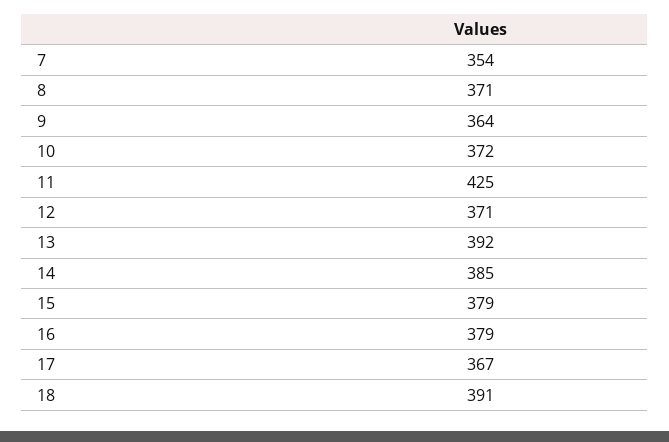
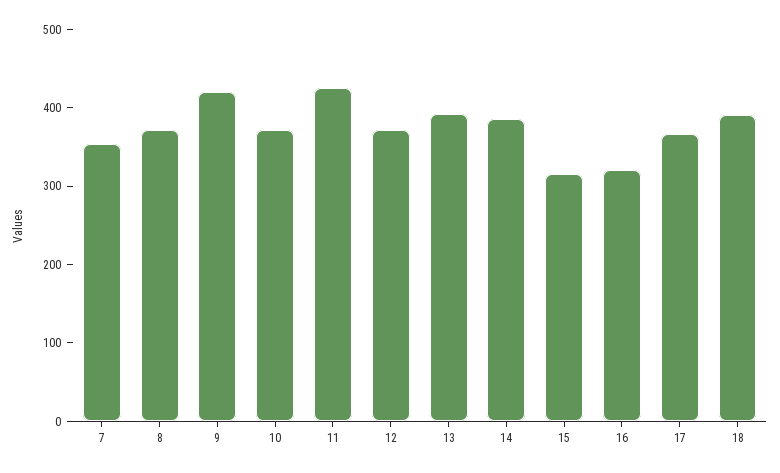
  {
    "7": 354,
    "8": 371,
-   "9": 364,
+   "9": 420,
    "10": 372,
    "11": 425,
    "12": 371,
    "13": 392,
    "14": 385,
-   "15": 379,
+   "15": 320,
-   "16": 379,
+   "16": 320,
    "17": 367,
    "18": 391
  }

